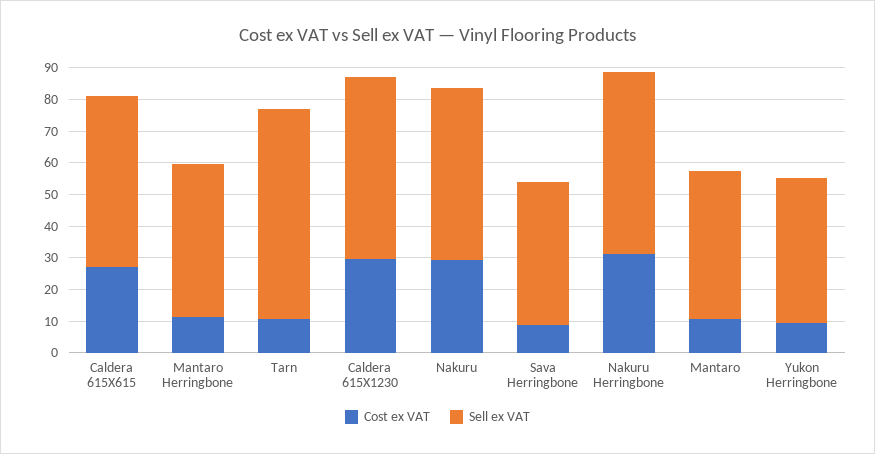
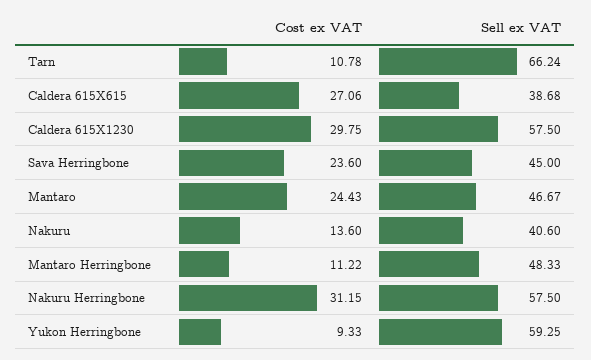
  {
    "Cost ex VAT": {
      "Caldera 615X615": 27.06,
      "Mantaro Herringbone": 11.22,
      "Tarn": 10.78,
      "Caldera 615X1230": 29.75,
-     "Nakuru": 30,
+     "Nakuru": 13.6,
-     "Sava Herringbone": 10,
+     "Sava Herringbone": 23.6,
      "Nakuru Herringbone": 31.15,
-     "Mantaro": 10,
+     "Mantaro": 24.43,
      "Yukon Herringbone": 9.33
    },
    "Sell ex VAT": {
-     "Caldera 615X615": 55,
+     "Caldera 615X615": 38.68,
      "Mantaro Herringbone": 48.33,
      "Tarn": 66.24,
      "Caldera 615X1230": 57.5,
-     "Nakuru": 55,
+     "Nakuru": 40.6,
      "Sava Herringbone": 45,
      "Nakuru Herringbone": 57.5,
      "Mantaro": 46.67,
-     "Yukon Herringbone": 45
+     "Yukon Herringbone": 59.25
    }
  }

